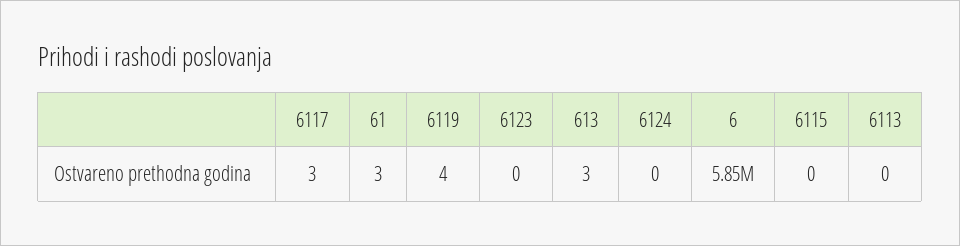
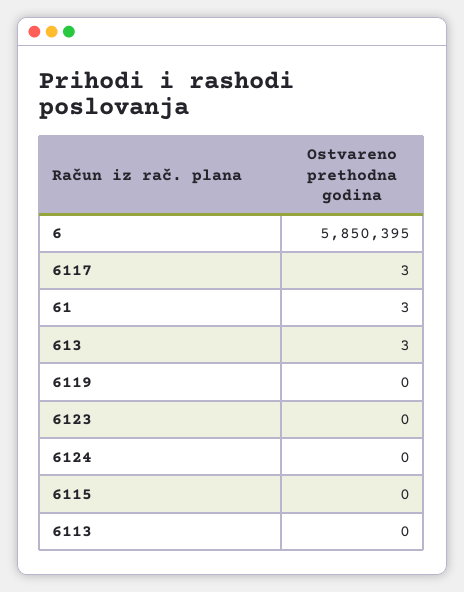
  {
    "6117": 3,
    "61": 3,
-   "6119": 4,
+   "6119": 0,
    "6123": 0,
    "613": 3,
    "6124": 0,
    "6": 5850395,
    "6115": 0,
    "6113": 0
  }

